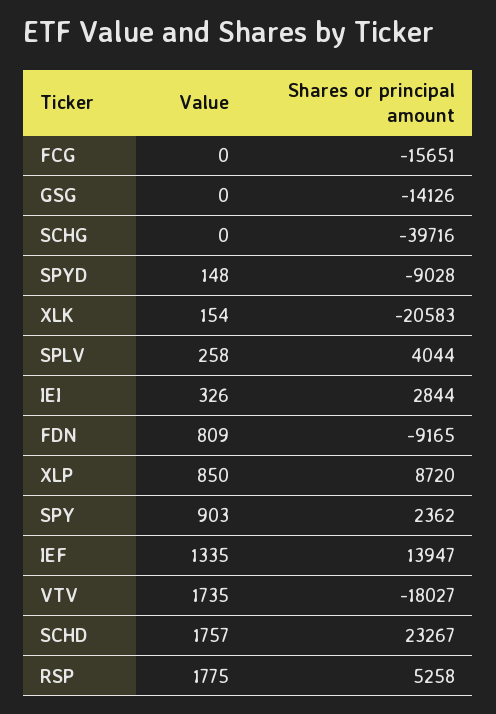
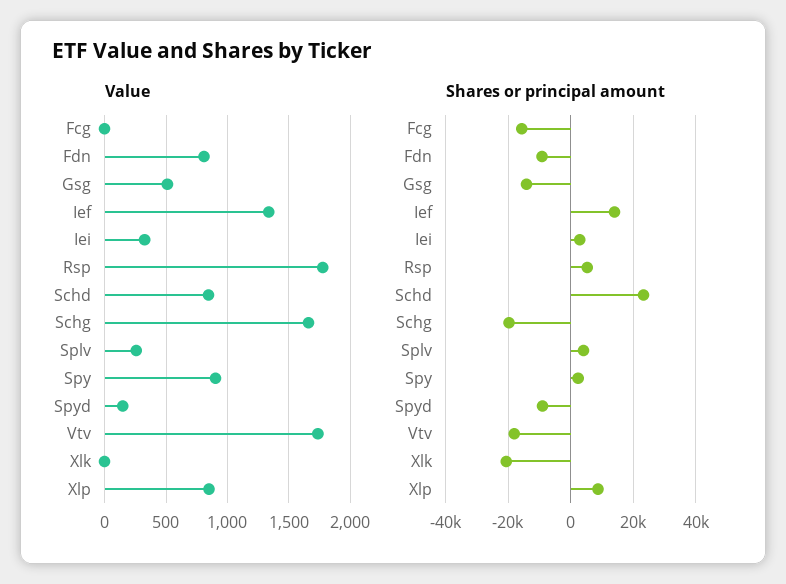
  {
    "Value": {
      "FCG": 0,
-     "GSG": 0,
+     "GSG": 500,
-     "SCHG": 0,
+     "SCHG": 1650,
      "SPYD": 148,
-     "XLK": 154,
+     "XLK": 0,
      "SPLV": 258,
      "IEI": 326,
      "FDN": 809,
      "XLP": 850,
      "SPY": 903,
      "IEF": 1335,
      "VTV": 1735,
-     "SCHD": 1757,
+     "SCHD": 850,
      "RSP": 1775
    },
    "Shares or principal amount": {
      "FCG": -15651,
      "GSG": -14126,
-     "SCHG": -39716,
+     "SCHG": -20000,
      "SPYD": -9028,
      "XLK": -20583,
      "SPLV": 4044,
      "IEI": 2844,
      "FDN": -9165,
      "XLP": 8720,
      "SPY": 2362,
      "IEF": 13947,
      "VTV": -18027,
      "SCHD": 23267,
      "RSP": 5258
    }
  }

